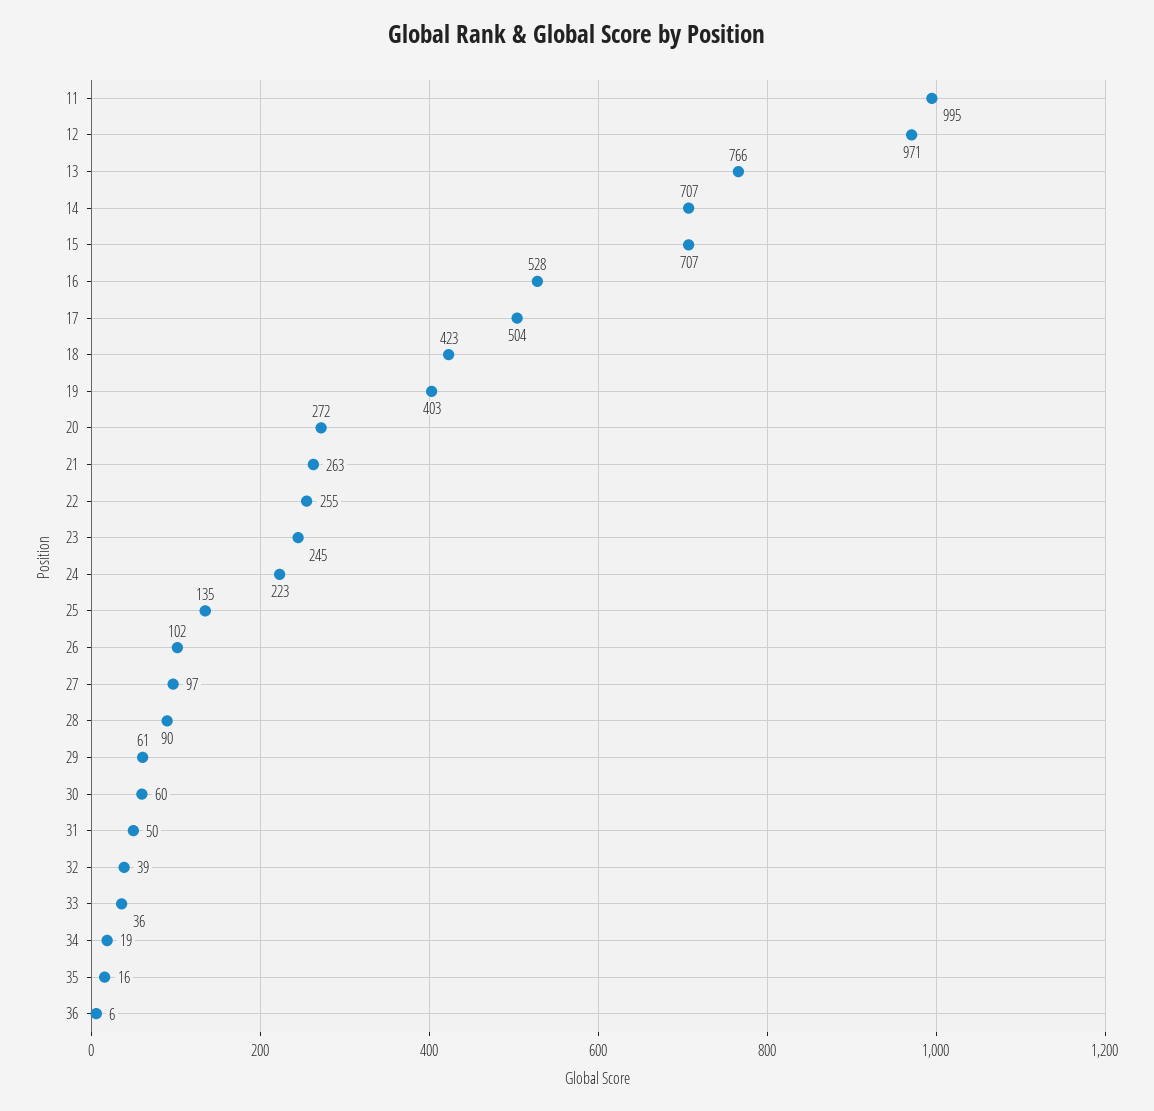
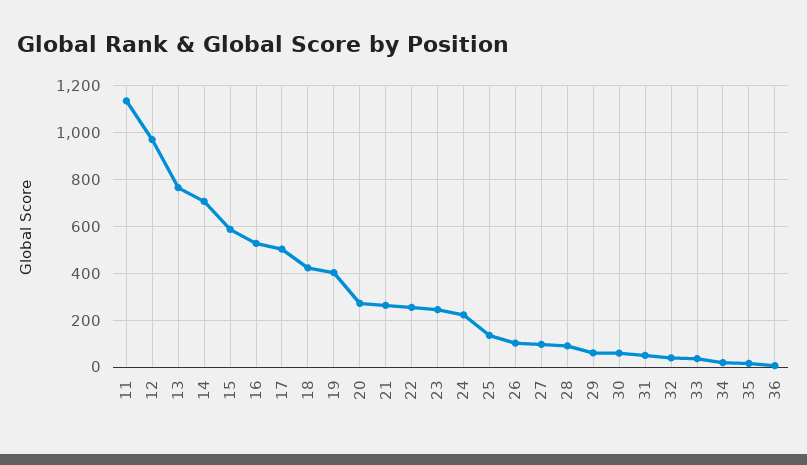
  {
-   "11": 995,
+   "11": 1150,
    "12": 971,
    "13": 766,
    "14": 707,
-   "15": 707,
+   "15": 600,
    "16": 528,
    "17": 504,
    "18": 423,
    "19": 403,
    "20": 272,
    "21": 263,
    "22": 255,
    "23": 245,
    "24": 223,
    "25": 135,
    "26": 102,
    "27": 97,
    "28": 90,
    "29": 61,
    "30": 60,
    "31": 50,
    "32": 39,
    "33": 36,
    "34": 19,
    "35": 16,
    "36": 6
  }

